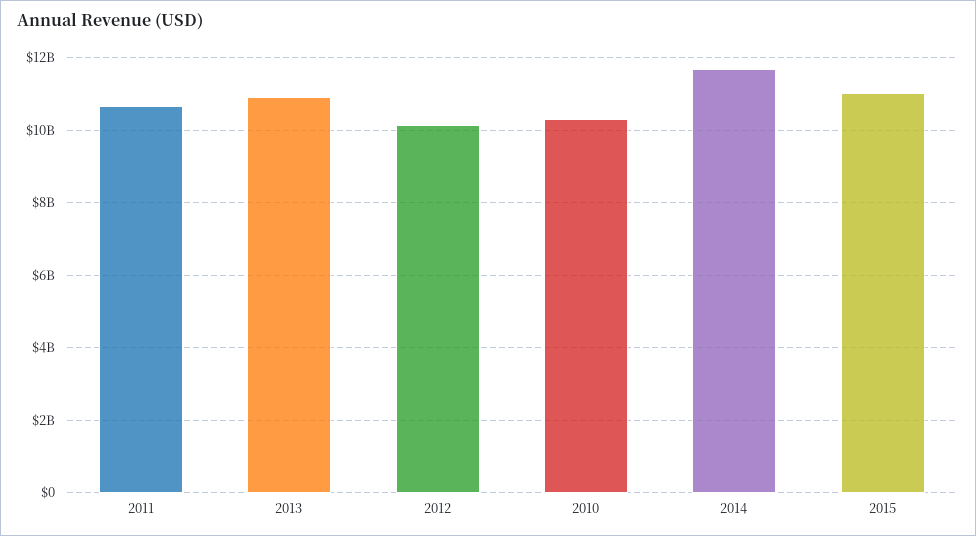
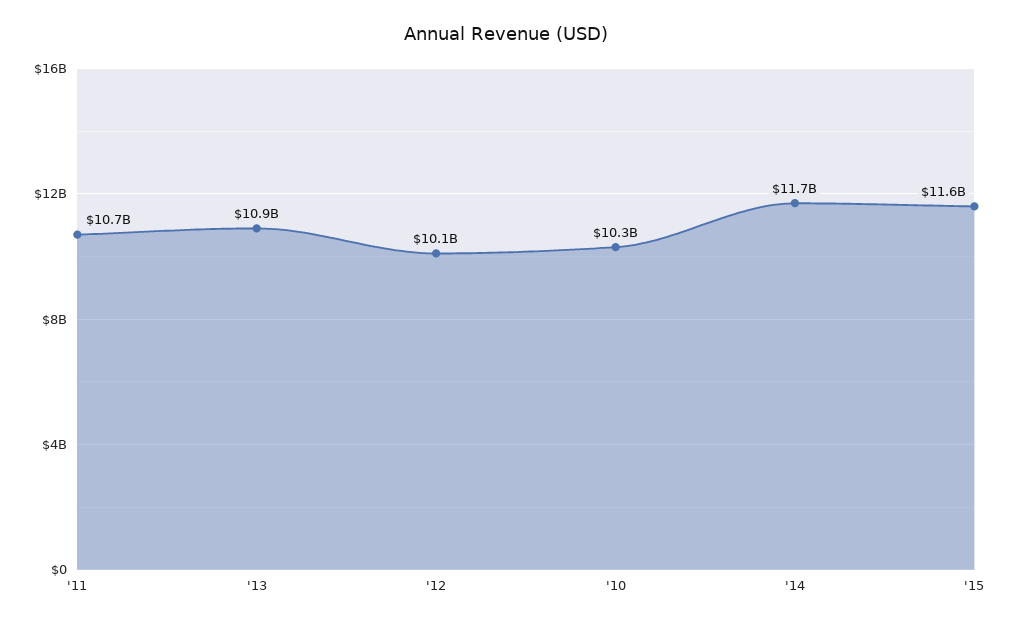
  {
    "2011": 10700000000,
    "2013": 10900000000,
    "2012": 10100000000,
    "2010": 10300000000,
    "2014": 11700000000,
-   "2015": 11000000000
+   "2015": 11600000000
  }

